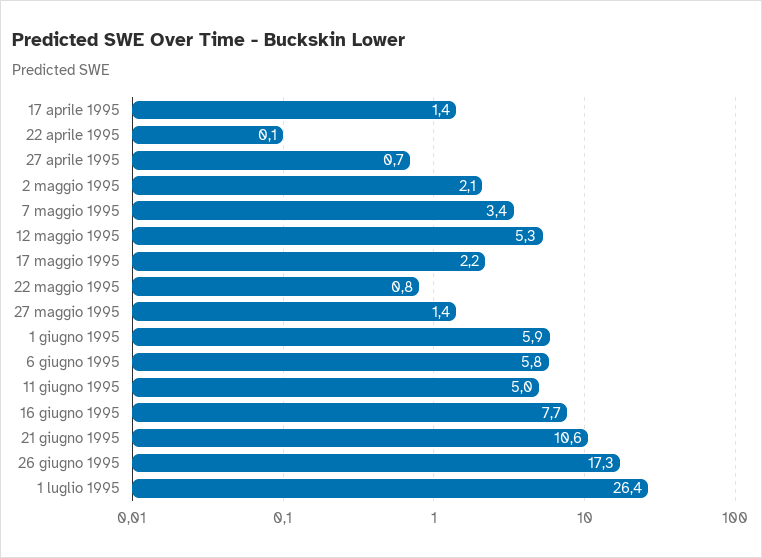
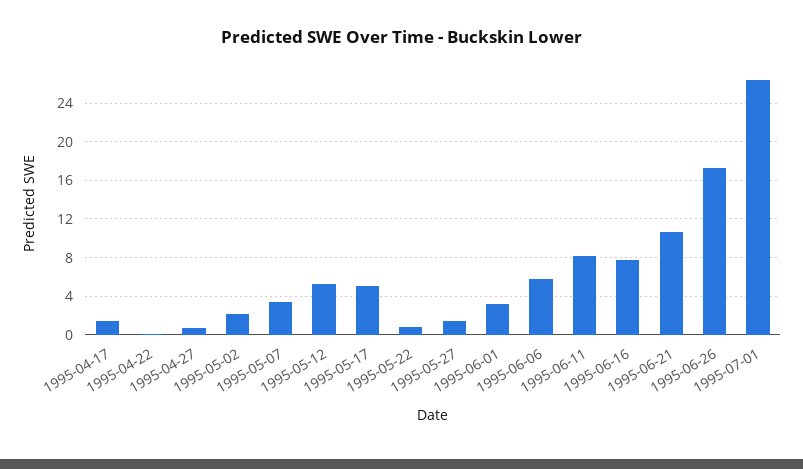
  {
    "17 aprile 1995": 1.4,
    "22 aprile 1995": 0.1,
    "27 aprile 1995": 0.7,
    "2 maggio 1995": 2.1,
    "7 maggio 1995": 3.4,
    "12 maggio 1995": 5.3,
-   "17 maggio 1995": 2.2,
+   "17 maggio 1995": 5,
    "22 maggio 1995": 0.8,
    "27 maggio 1995": 1.4,
-   "1 giugno 1995": 5.9,
+   "1 giugno 1995": 3,
    "6 giugno 1995": 5.8,
-   "11 giugno 1995": 5,
+   "11 giugno 1995": 8,
    "16 giugno 1995": 7.7,
    "21 giugno 1995": 10.6,
    "26 giugno 1995": 17.3,
    "1 luglio 1995": 26.4
  }

